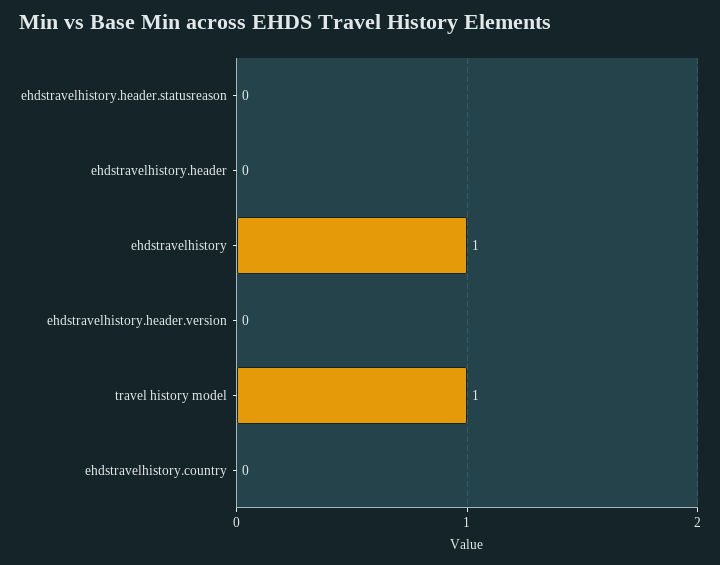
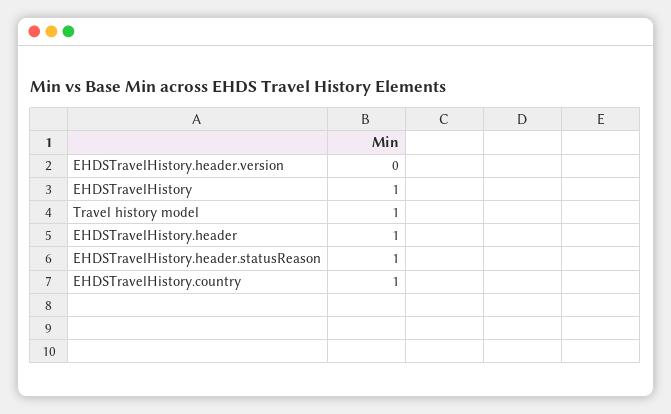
  {
-   "ehdstravelhistory.header.statusreason": 0,
+   "ehdstravelhistory.header.statusreason": 1,
-   "ehdstravelhistory.header": 0,
+   "ehdstravelhistory.header": 1,
    "ehdstravelhistory": 1,
    "ehdstravelhistory.header.version": 0,
    "travel history model": 1,
-   "ehdstravelhistory.country": 0
+   "ehdstravelhistory.country": 1
  }

